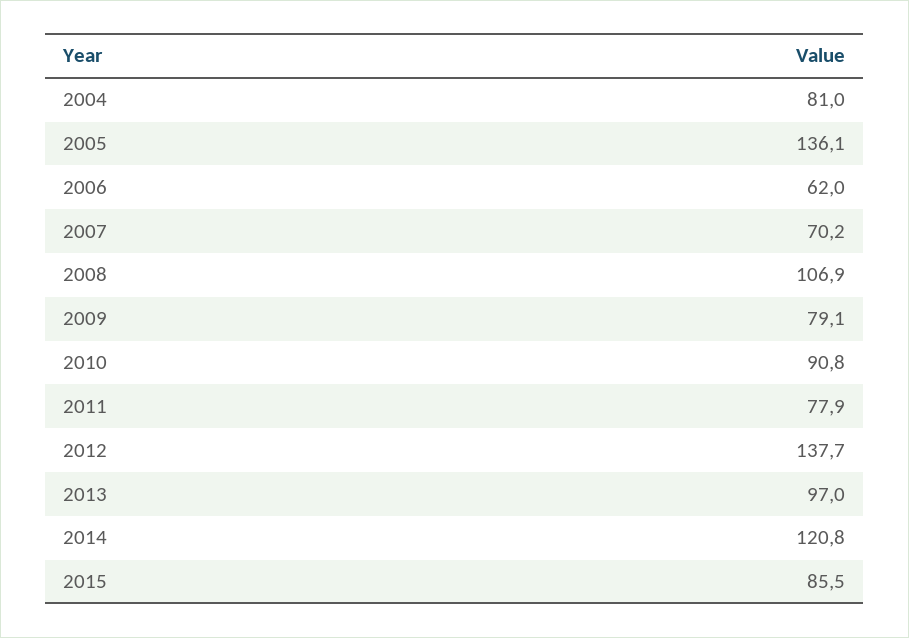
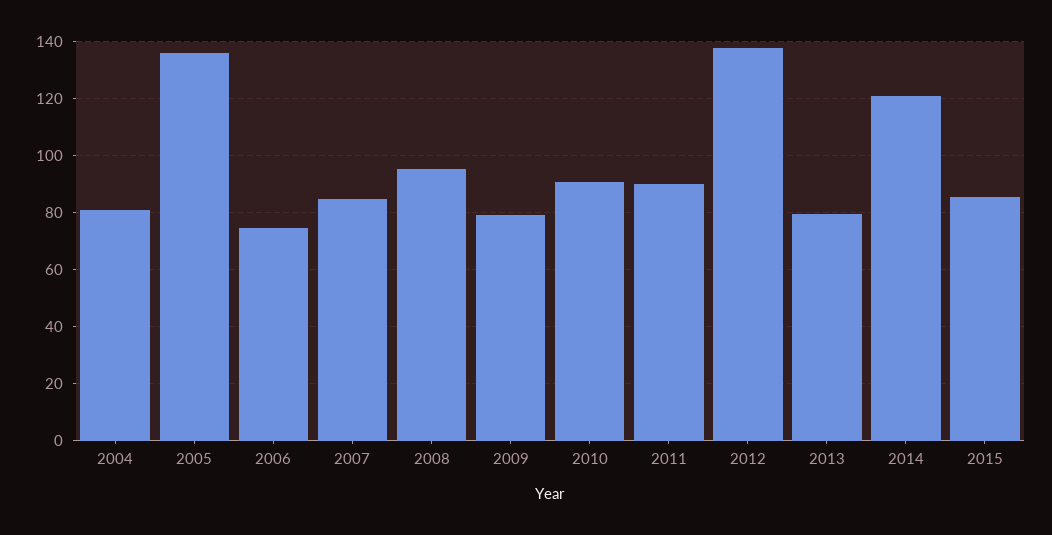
  {
    "2004": 81,
    "2005": 136.1,
-   "2006": 62,
+   "2006": 75,
-   "2007": 70.2,
+   "2007": 85,
-   "2008": 106.9,
+   "2008": 95,
    "2009": 79.1,
    "2010": 90.8,
-   "2011": 77.9,
+   "2011": 90,
    "2012": 137.7,
-   "2013": 97,
+   "2013": 80,
    "2014": 120.8,
    "2015": 85.5
  }

